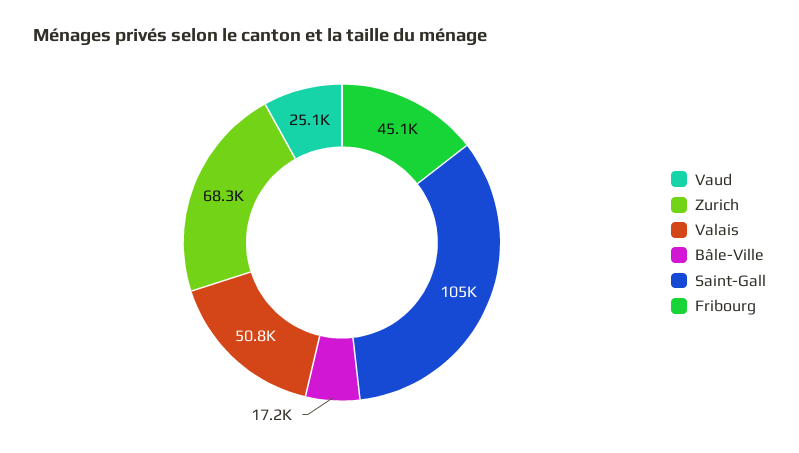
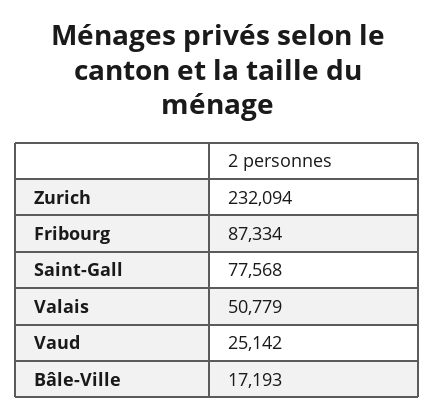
  {
    "Vaud": 25142,
-   "Zurich": 68300,
+   "Zurich": 232094,
    "Valais": 50779,
    "Bâle-Ville": 17193,
-   "Saint-Gall": 105000,
+   "Saint-Gall": 77568,
-   "Fribourg": 45100
+   "Fribourg": 87334
  }

